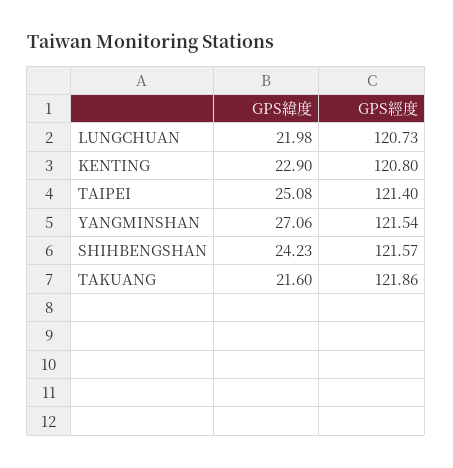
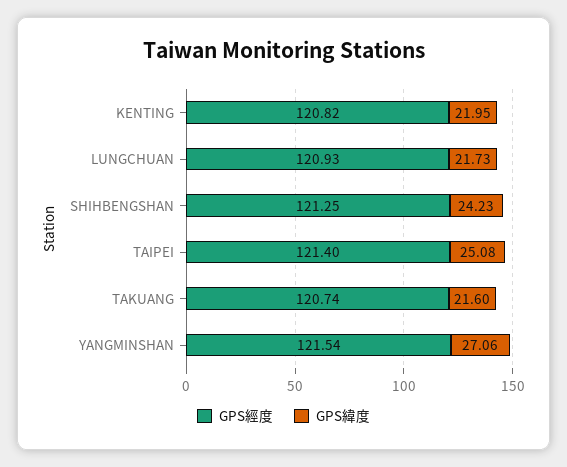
  {
    "GPS緯度": {
-     "LUNGCHUAN": 21.98,
+     "LUNGCHUAN": 21.73,
-     "KENTING": 22.9,
+     "KENTING": 21.95,
      "TAIPEI": 25.08,
      "YANGMINSHAN": 27.06,
      "SHIHBENGSHAN": 24.23,
      "TAKUANG": 21.6
    },
    "GPS經度": {
-     "LUNGCHUAN": 120.73,
+     "LUNGCHUAN": 120.93,
-     "KENTING": 120.8,
+     "KENTING": 120.82,
      "TAIPEI": 121.4,
      "YANGMINSHAN": 121.54,
-     "SHIHBENGSHAN": 121.57,
+     "SHIHBENGSHAN": 121.25,
-     "TAKUANG": 121.86
+     "TAKUANG": 120.74
    }
  }

